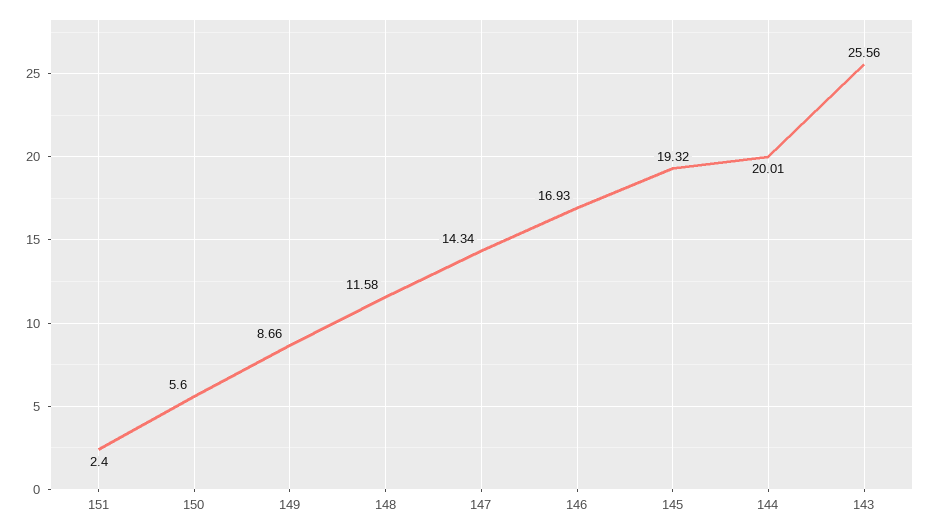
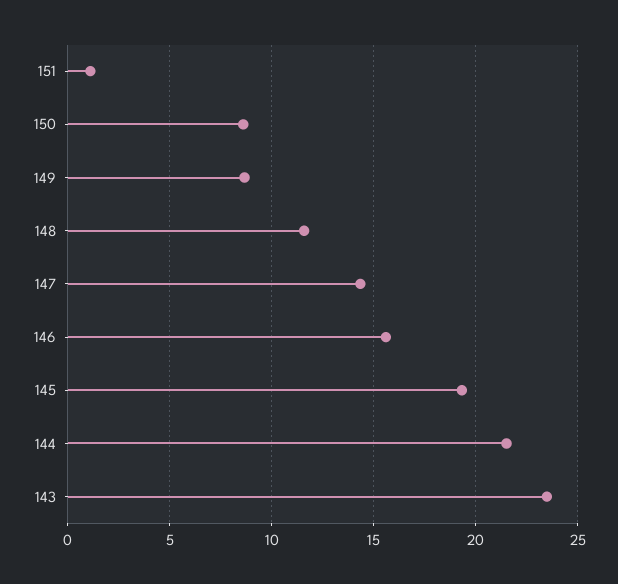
  {
-   "151": 2.4,
+   "151": 1,
-   "150": 5.6,
+   "150": 8.5,
    "149": 8.66,
    "148": 11.58,
    "147": 14.34,
-   "146": 16.93,
+   "146": 15.5,
    "145": 19.32,
-   "144": 20.01,
+   "144": 21.5,
-   "143": 25.56
+   "143": 23.5
  }

